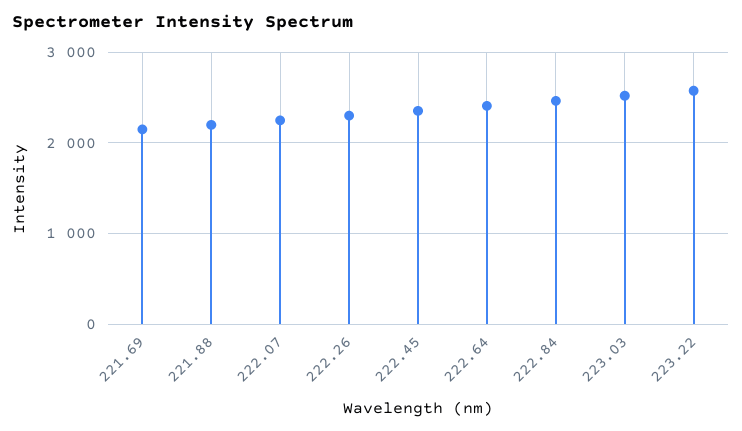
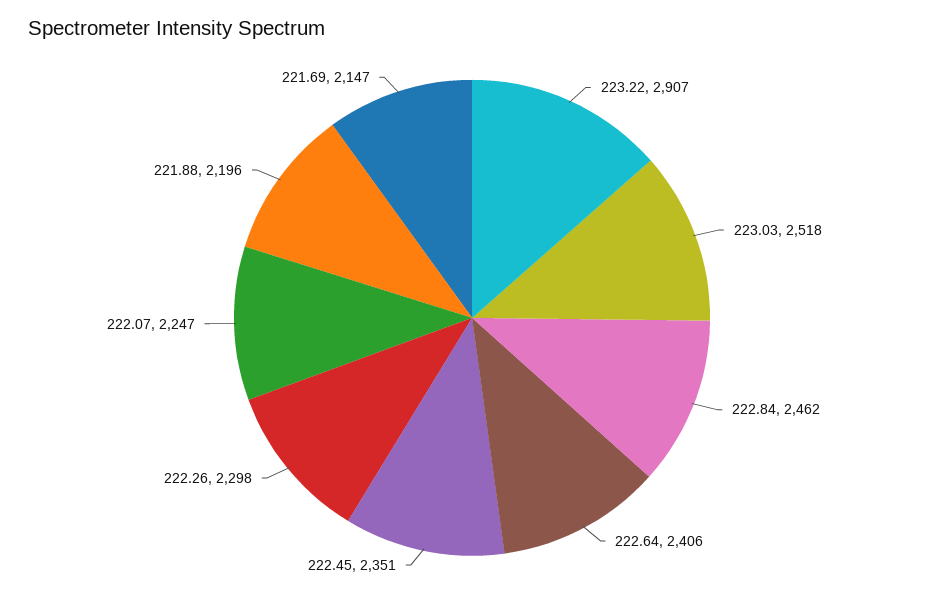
  {
    "221.69": 2147,
    "221.88": 2196,
    "222.07": 2247,
    "222.26": 2298,
    "222.45": 2351,
    "222.64": 2406,
    "222.84": 2462,
    "223.03": 2518,
-   "223.22": 2600
+   "223.22": 2907
  }

